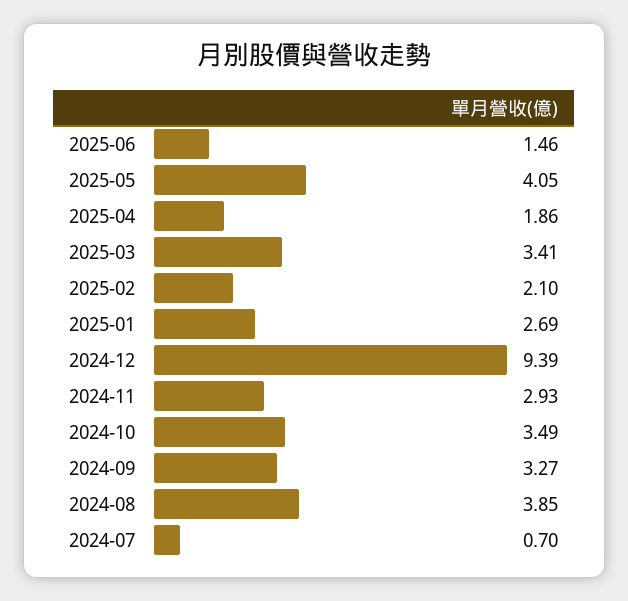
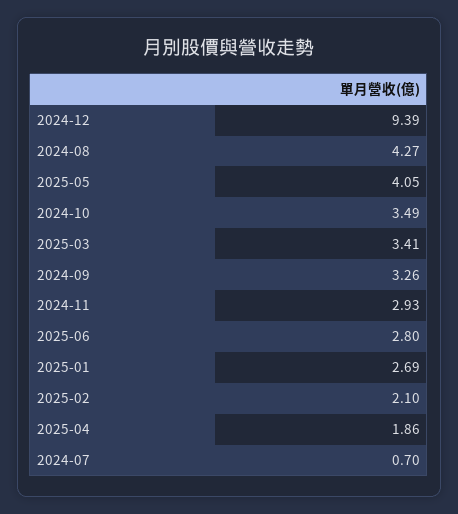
  {
-   "2025-06": 1.46,
+   "2025-06": 2.8,
    "2025-05": 4.05,
    "2025-04": 1.86,
    "2025-03": 3.41,
    "2025-02": 2.1,
    "2025-01": 2.69,
    "2024-12": 9.39,
    "2024-11": 2.93,
    "2024-10": 3.49,
-   "2024-09": 3.27,
+   "2024-09": 3.26,
-   "2024-08": 3.85,
+   "2024-08": 4.27,
    "2024-07": 0.7
  }

